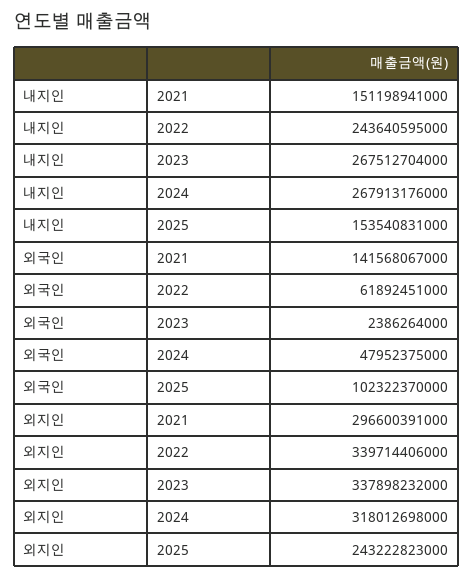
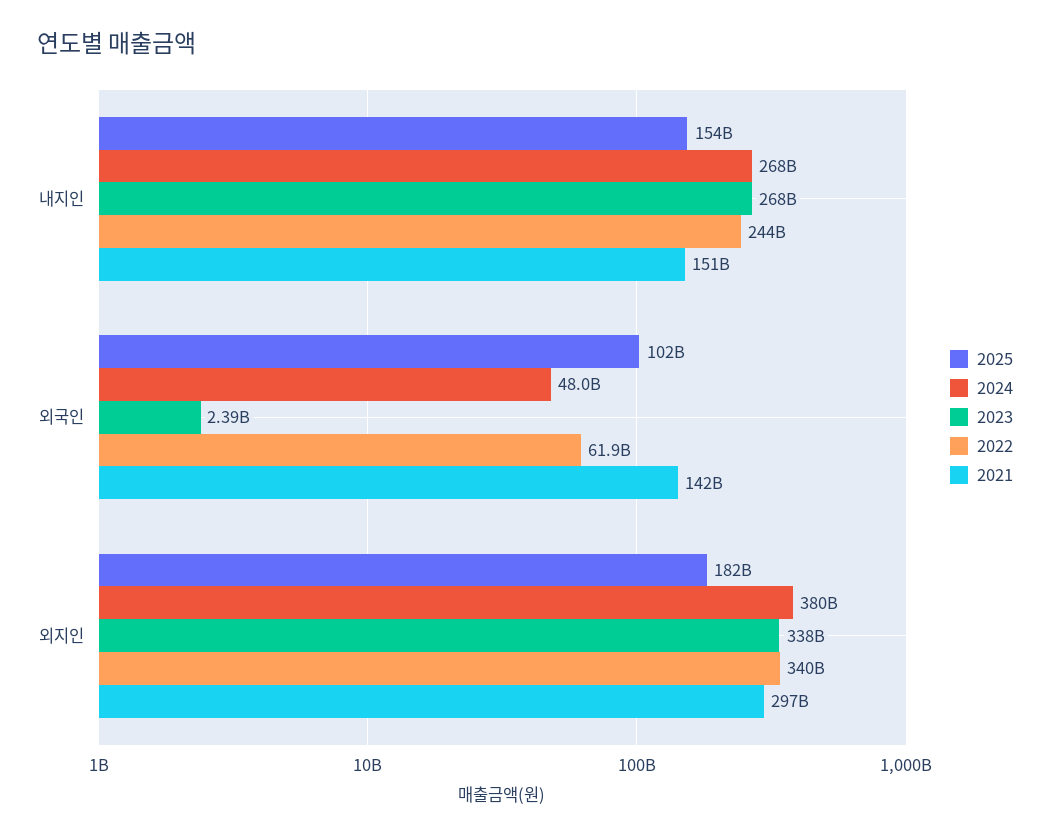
  {
    "2021": {
      "내지인": 151198941000,
      "외국인": 141568067000,
      "외지인": 296600391000
    },
    "2022": {
      "내지인": 243640595000,
      "외국인": 61892451000,
      "외지인": 339714406000
    },
    "2023": {
      "내지인": 267512704000,
      "외국인": 2386264000,
      "외지인": 337898232000
    },
    "2024": {
      "내지인": 267913176000,
      "외국인": 47952375000,
-     "외지인": 318012698000
+     "외지인": 380000000000
    },
    "2025": {
      "내지인": 153540831000,
      "외국인": 102322370000,
-     "외지인": 243222823000
+     "외지인": 182000000000
    }
  }

